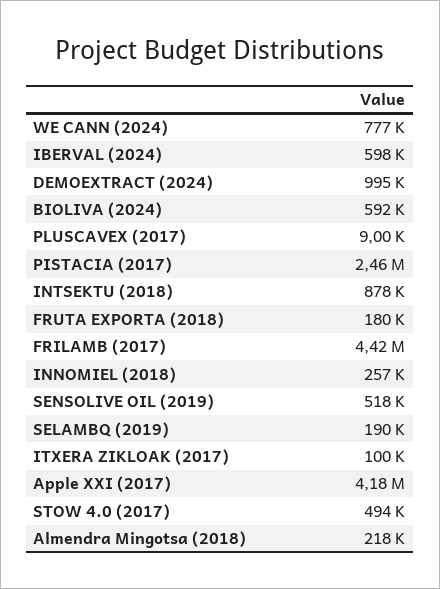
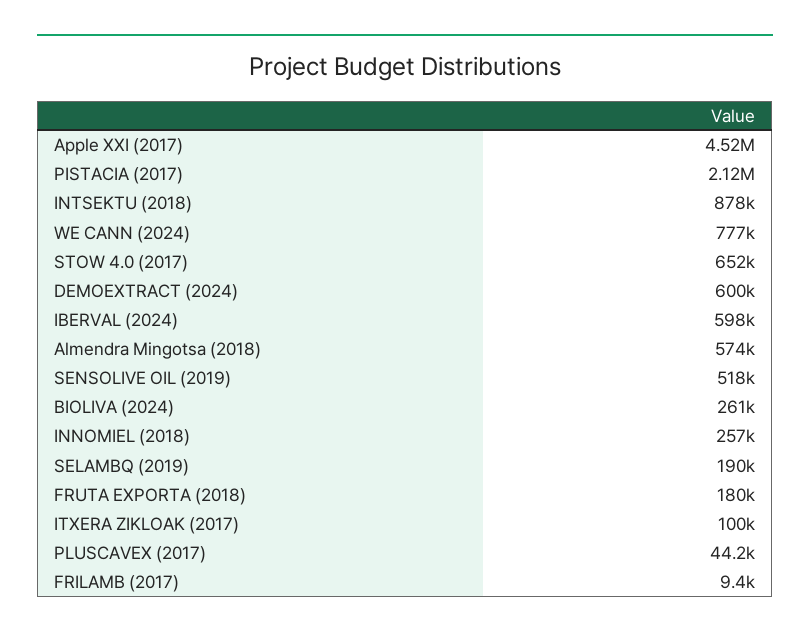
  {
    "WE CANN (2024)": 777000,
    "IBERVAL (2024)": 598000,
-   "DEMOEXTRACT (2024)": 995000,
+   "DEMOEXTRACT (2024)": 600000,
-   "BIOLIVA (2024)": 592000,
+   "BIOLIVA (2024)": 261000,
-   "PLUSCAVEX (2017)": 9000,
+   "PLUSCAVEX (2017)": 44200,
-   "PISTACIA (2017)": 2460000,
+   "PISTACIA (2017)": 2120000,
    "INTSEKTU (2018)": 878000,
    "FRUTA EXPORTA (2018)": 180000,
-   "FRILAMB (2017)": 4420000,
+   "FRILAMB (2017)": 9400,
    "INNOMIEL (2018)": 257000,
    "SENSOLIVE OIL (2019)": 518000,
    "SELAMBQ (2019)": 190000,
    "ITXERA ZIKLOAK (2017)": 100000,
-   "Apple XXI (2017)": 4180000,
+   "Apple XXI (2017)": 4520000,
-   "STOW 4.0 (2017)": 494000,
+   "STOW 4.0 (2017)": 652000,
-   "Almendra Mingotsa (2018)": 218000
+   "Almendra Mingotsa (2018)": 574000
  }

